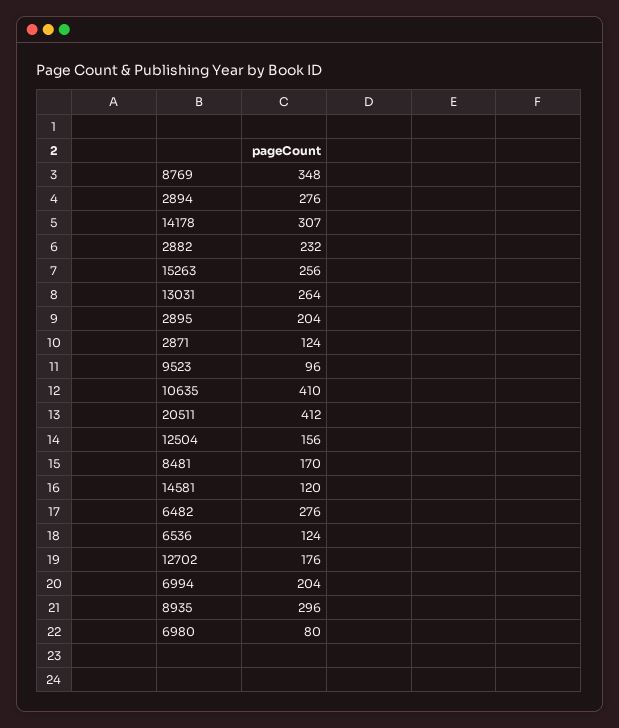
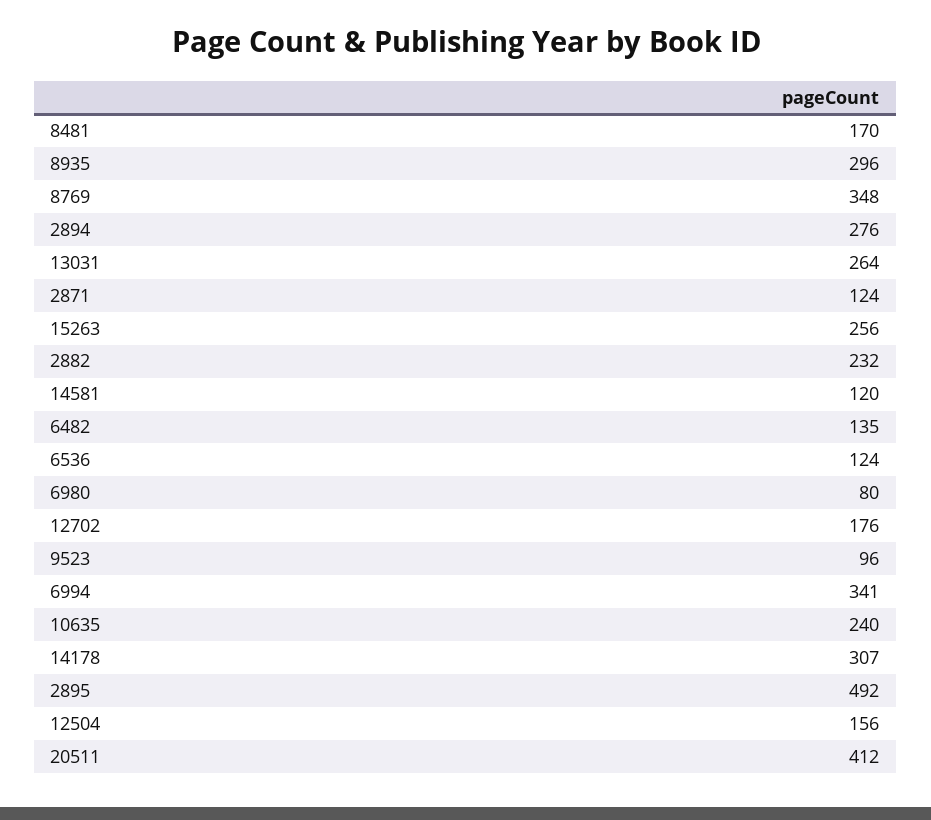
  {
    "8769": 348,
    "2894": 276,
    "14178": 307,
    "2882": 232,
    "15263": 256,
    "13031": 264,
-   "2895": 204,
+   "2895": 492,
    "2871": 124,
    "9523": 96,
-   "10635": 410,
+   "10635": 240,
    "20511": 412,
    "12504": 156,
    "8481": 170,
    "14581": 120,
-   "6482": 276,
+   "6482": 135,
    "6536": 124,
    "12702": 176,
-   "6994": 204,
+   "6994": 341,
    "8935": 296,
    "6980": 80
  }

